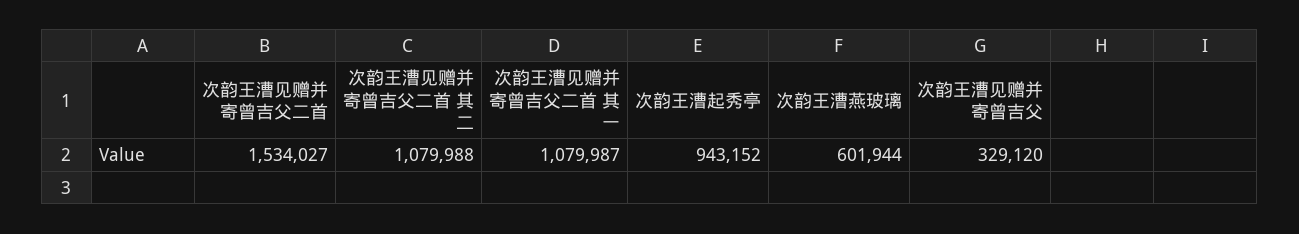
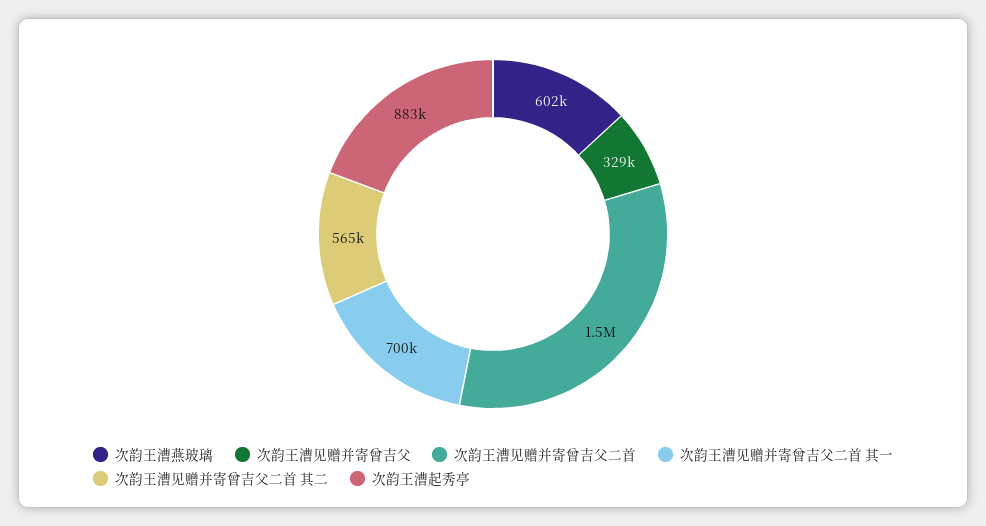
  {
    "次韵王漕见赠并寄曾吉父二首": 1534027,
-   "次韵王漕见赠并寄曾吉父二首 其二": 1079988,
+   "次韵王漕见赠并寄曾吉父二首 其二": 565000,
-   "次韵王漕见赠并寄曾吉父二首 其一": 1079987,
+   "次韵王漕见赠并寄曾吉父二首 其一": 700000,
-   "次韵王漕起秀亭": 943152,
+   "次韵王漕起秀亭": 883000,
    "次韵王漕燕玻璃": 601944,
    "次韵王漕见赠并寄曾吉父": 329120
  }

